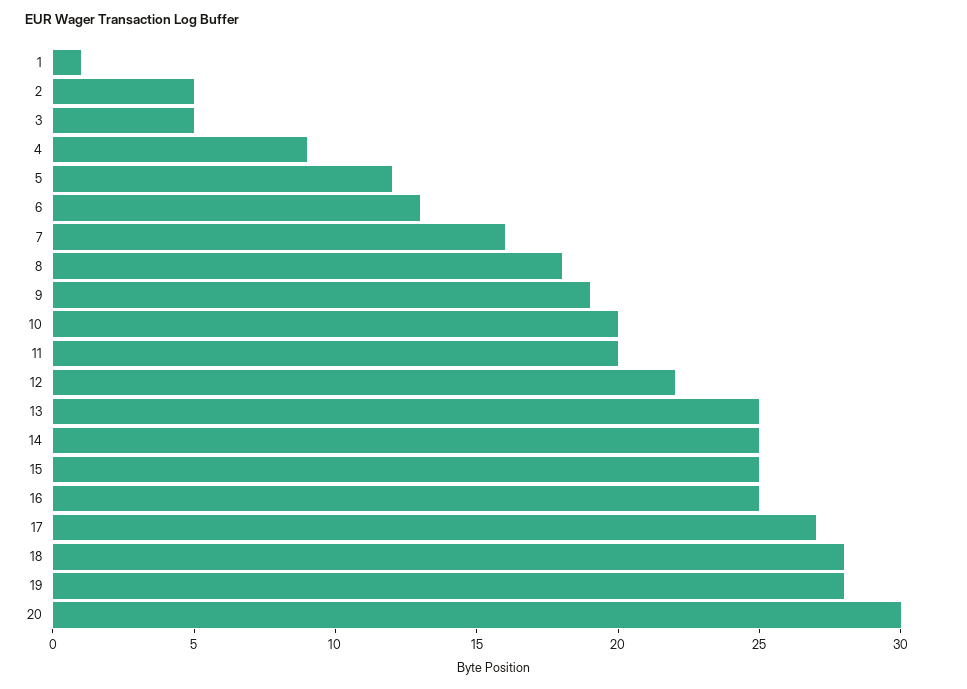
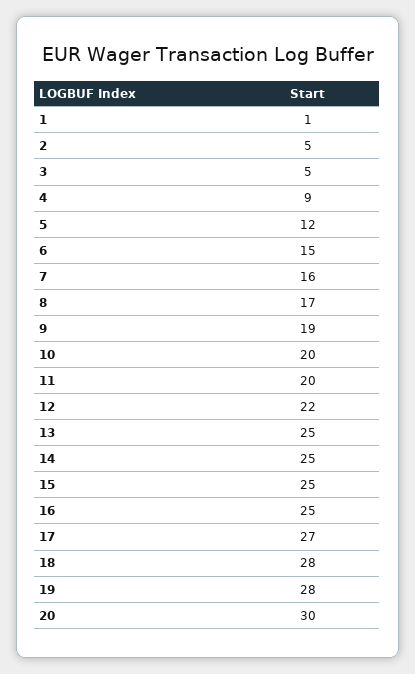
  {
    "1": 1,
    "2": 5,
    "3": 5,
    "4": 9,
    "5": 12,
-   "6": 13,
+   "6": 15,
    "7": 16,
-   "8": 18,
+   "8": 17,
    "9": 19,
    "10": 20,
    "11": 20,
    "12": 22,
    "13": 25,
    "14": 25,
    "15": 25,
    "16": 25,
    "17": 27,
    "18": 28,
    "19": 28,
    "20": 30
  }

